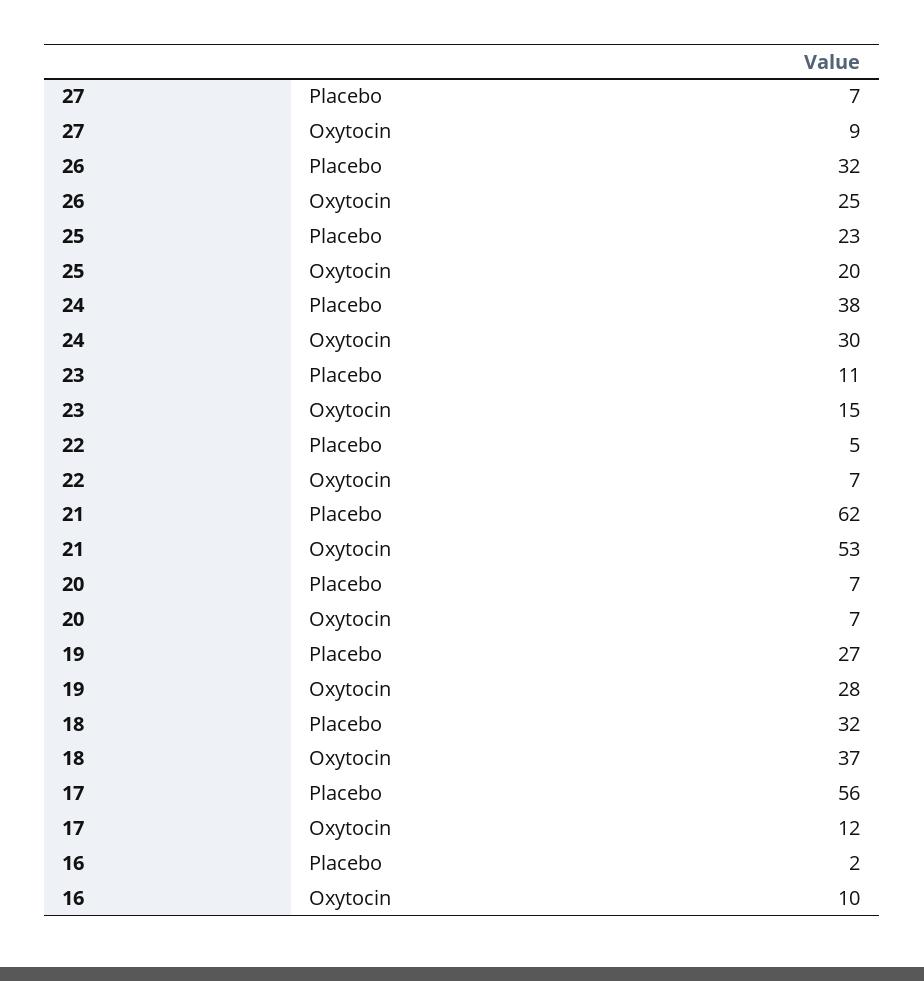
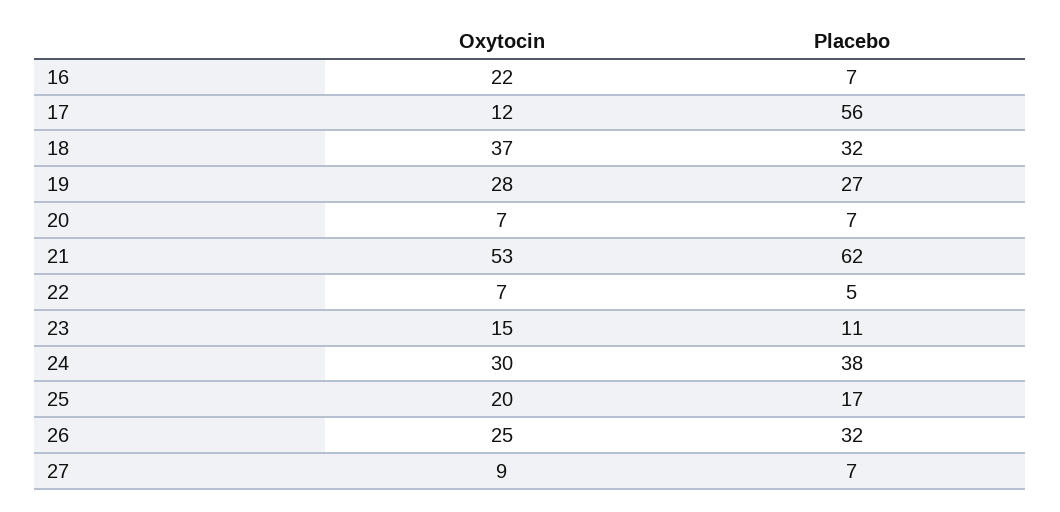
  {
    "27": {
      "Placebo": 7,
      "Oxytocin": 9
    },
    "26": {
      "Placebo": 32,
      "Oxytocin": 25
    },
    "25": {
-     "Placebo": 23,
+     "Placebo": 17,
      "Oxytocin": 20
    },
    "24": {
      "Placebo": 38,
      "Oxytocin": 30
    },
    "23": {
      "Placebo": 11,
      "Oxytocin": 15
    },
    "22": {
      "Placebo": 5,
      "Oxytocin": 7
    },
    "21": {
      "Placebo": 62,
      "Oxytocin": 53
    },
    "20": {
      "Placebo": 7,
      "Oxytocin": 7
    },
    "19": {
      "Placebo": 27,
      "Oxytocin": 28
    },
    "18": {
      "Placebo": 32,
      "Oxytocin": 37
    },
    "17": {
      "Placebo": 56,
      "Oxytocin": 12
    },
    "16": {
-     "Placebo": 2,
+     "Placebo": 7,
-     "Oxytocin": 10
+     "Oxytocin": 22
    }
  }

